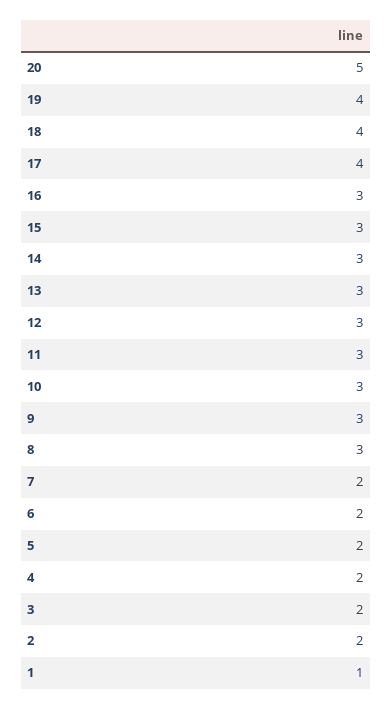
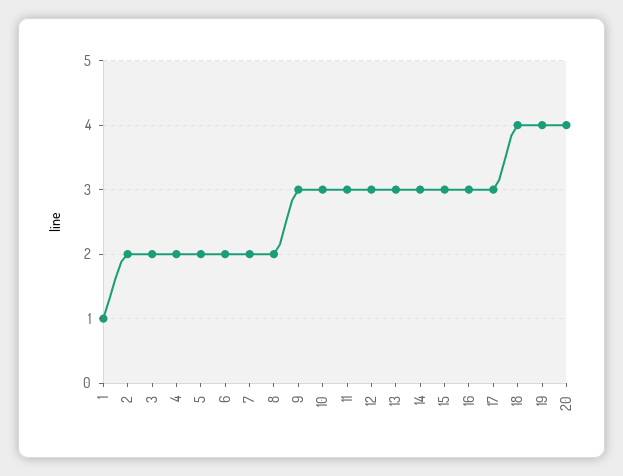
  {
-   "20": 5,
+   "20": 4,
    "19": 4,
    "18": 4,
-   "17": 4,
+   "17": 3,
    "16": 3,
    "15": 3,
    "14": 3,
    "13": 3,
    "12": 3,
    "11": 3,
    "10": 3,
    "9": 3,
-   "8": 3,
+   "8": 2,
    "7": 2,
    "6": 2,
    "5": 2,
    "4": 2,
    "3": 2,
    "2": 2,
    "1": 1
  }

